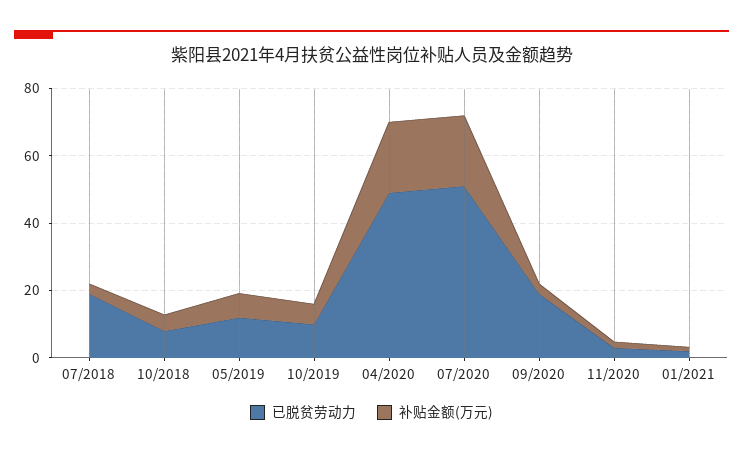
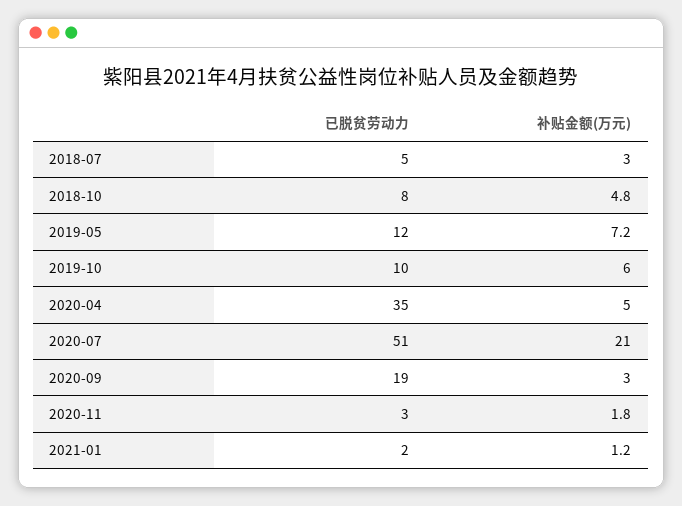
  {
    "已脱贫劳动力": {
-     "07/2018": 20,
+     "07/2018": 5,
      "10/2018": 8,
      "05/2019": 12,
      "10/2019": 10,
-     "04/2020": 50,
+     "04/2020": 35,
      "07/2020": 51,
      "09/2020": 19,
      "11/2020": 3,
      "01/2021": 2
    },
    "补贴金额(万元)": {
      "07/2018": 3,
      "10/2018": 4.8,
      "05/2019": 7.2,
      "10/2019": 6,
-     "04/2020": 20,
+     "04/2020": 5,
      "07/2020": 21,
      "09/2020": 3,
      "11/2020": 1.8,
      "01/2021": 1.2
    }
  }

